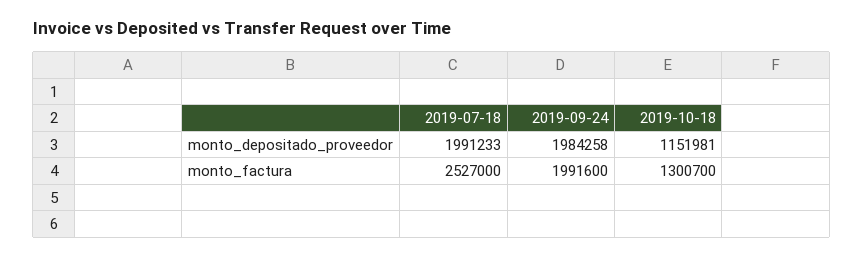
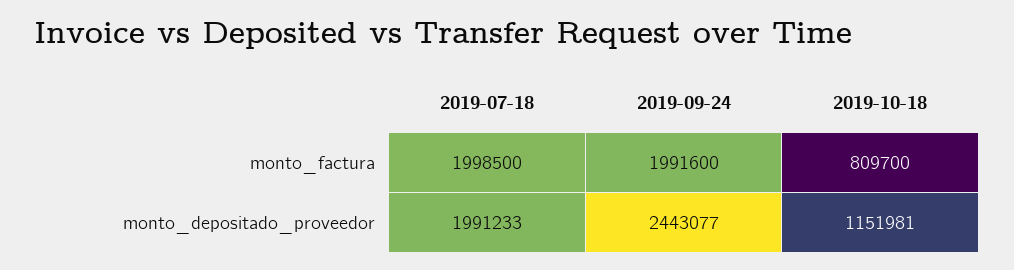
  {
    "2019-07-18": {
      "monto_depositado_proveedor": 1991233,
-     "monto_factura": 2527000
+     "monto_factura": 1998500
    },
    "2019-09-24": {
-     "monto_depositado_proveedor": 1984258,
+     "monto_depositado_proveedor": 2443077,
      "monto_factura": 1991600
    },
    "2019-10-18": {
      "monto_depositado_proveedor": 1151981,
-     "monto_factura": 1300700
+     "monto_factura": 809700
    }
  }

